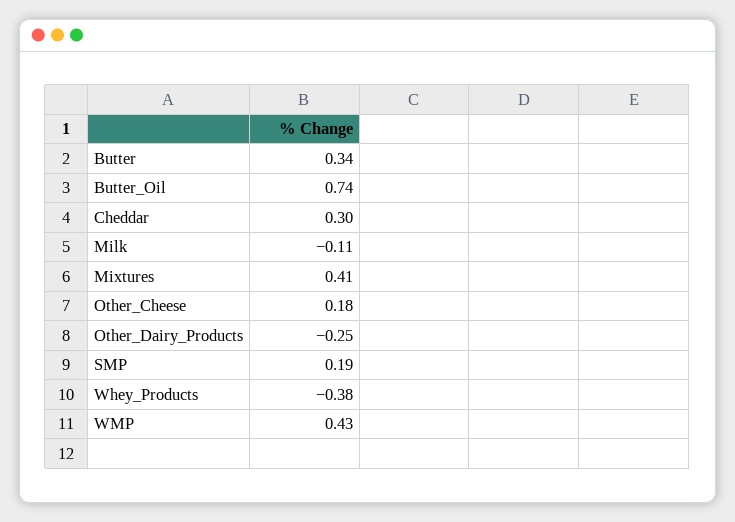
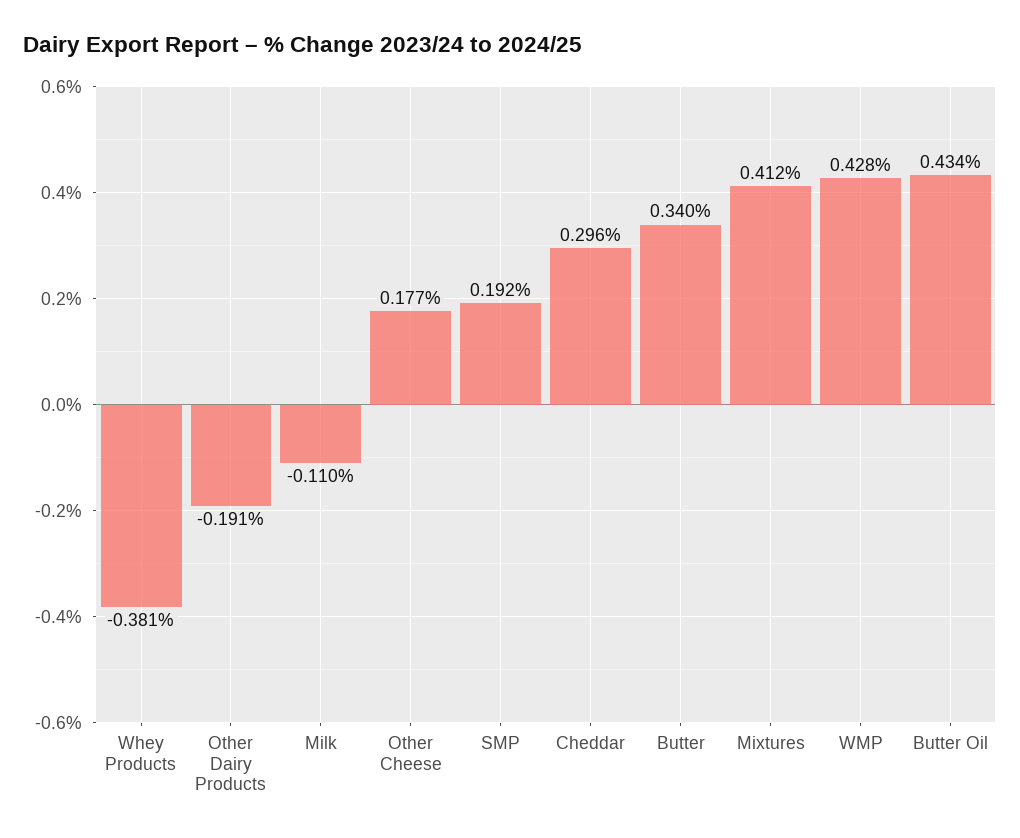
  {
    "Butter": 0.34,
-   "Butter_Oil": 0.74,
+   "Butter_Oil": 0.434,
    "Cheddar": 0.296,
    "Milk": -0.11,
    "Mixtures": 0.412,
    "Other_Cheese": 0.177,
-   "Other_Dairy_Products": -0.25,
+   "Other_Dairy_Products": -0.191,
    "SMP": 0.192,
    "Whey_Products": -0.381,
    "WMP": 0.428
  }

